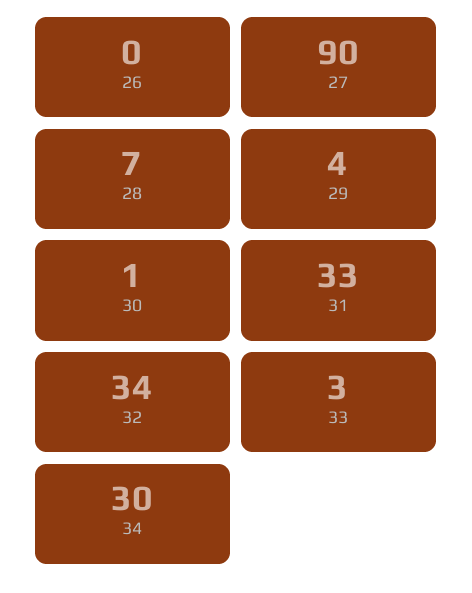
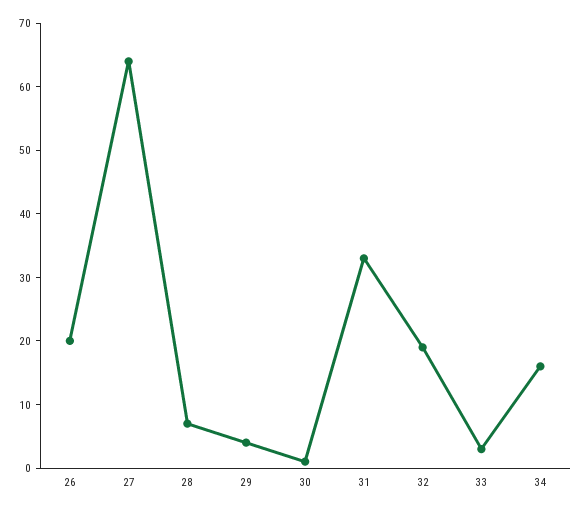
  {
-   "26": 0,
+   "26": 20,
-   "27": 90,
+   "27": 65,
    "28": 7,
    "29": 4,
    "30": 1,
    "31": 33,
-   "32": 34,
+   "32": 20,
    "33": 3,
-   "34": 30
+   "34": 15
  }

